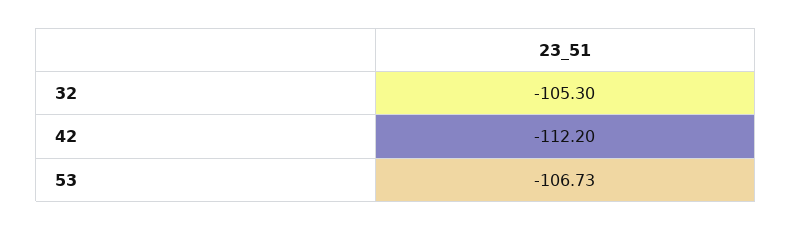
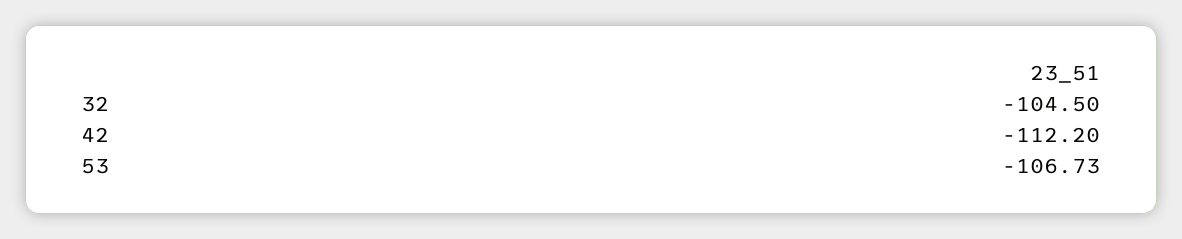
  {
-   "32": -105.3,
+   "32": -104.5,
    "42": -112.2,
    "53": -106.73
  }

